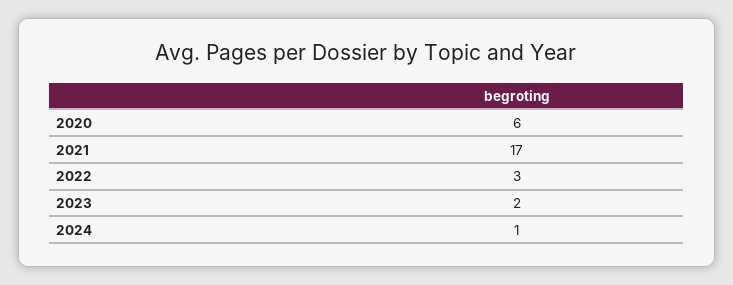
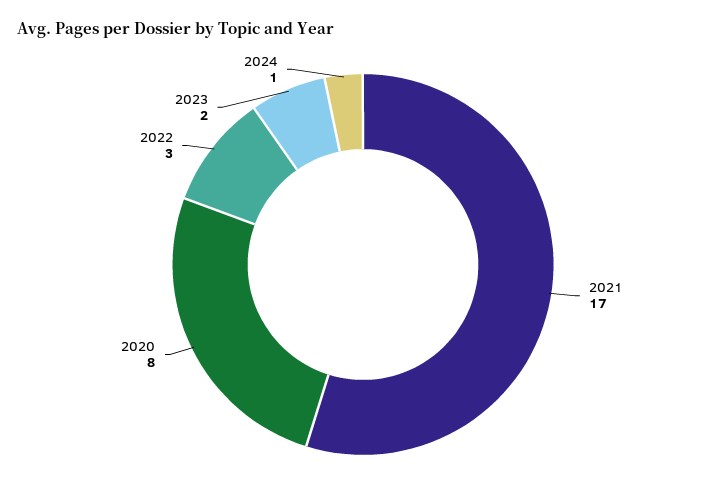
  {
-   "2020": 6,
+   "2020": 8,
    "2021": 17,
    "2022": 3,
    "2023": 2,
    "2024": 1
  }

